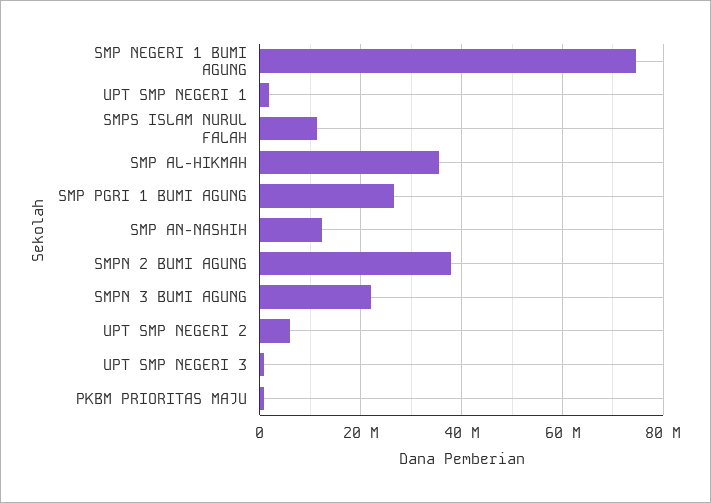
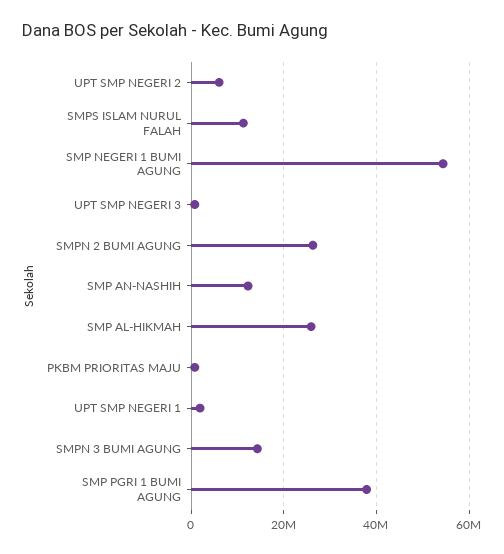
  {
-   "SMP NEGERI 1 BUMI AGUNG": 74000000,
+   "SMP NEGERI 1 BUMI AGUNG": 54000000,
    "UPT SMP NEGERI 1": 2000000,
    "SMPS ISLAM NURUL FALAH": 12000000,
-   "SMP AL-HIKMAH": 36000000,
+   "SMP AL-HIKMAH": 26000000,
-   "SMP PGRI 1 BUMI AGUNG": 26000000,
+   "SMP PGRI 1 BUMI AGUNG": 38000000,
    "SMP AN-NASHIH": 12000000,
-   "SMPN 2 BUMI AGUNG": 38000000,
+   "SMPN 2 BUMI AGUNG": 26000000,
-   "SMPN 3 BUMI AGUNG": 22000000,
+   "SMPN 3 BUMI AGUNG": 14000000,
    "UPT SMP NEGERI 2": 6000000,
    "UPT SMP NEGERI 3": 0,
    "PKBM PRIORITAS MAJU": 0
  }

